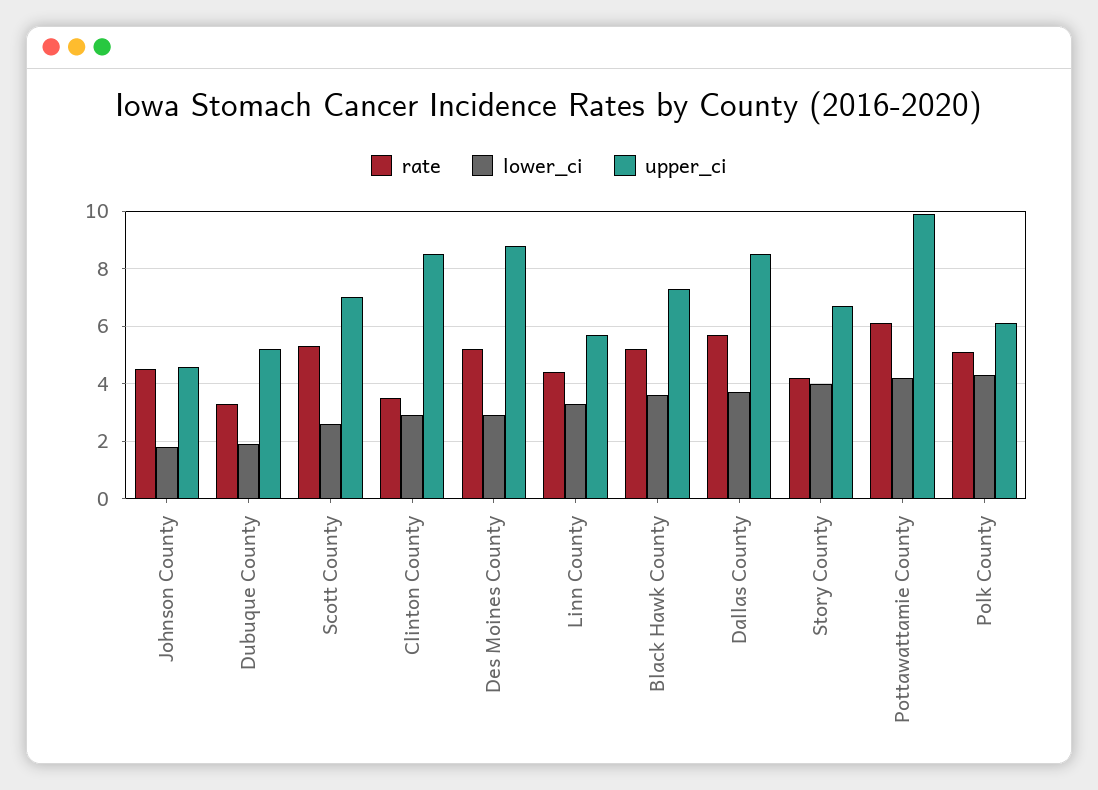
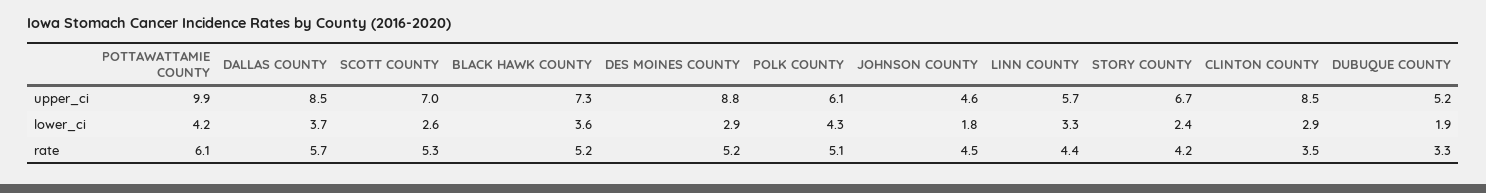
  {
    "rate": {
      "Johnson County": 4.5,
      "Dubuque County": 3.3,
      "Scott County": 5.3,
      "Clinton County": 3.5,
      "Des Moines County": 5.2,
      "Linn County": 4.4,
      "Black Hawk County": 5.2,
      "Dallas County": 5.7,
      "Story County": 4.2,
      "Pottawattamie County": 6.1,
      "Polk County": 5.1
    },
    "lower_ci": {
      "Johnson County": 1.8,
      "Dubuque County": 1.9,
      "Scott County": 2.6,
      "Clinton County": 2.9,
      "Des Moines County": 2.9,
      "Linn County": 3.3,
      "Black Hawk County": 3.6,
      "Dallas County": 3.7,
-     "Story County": 4,
+     "Story County": 2.4,
      "Pottawattamie County": 4.2,
      "Polk County": 4.3
    },
    "upper_ci": {
      "Johnson County": 4.6,
      "Dubuque County": 5.2,
      "Scott County": 7,
      "Clinton County": 8.5,
      "Des Moines County": 8.8,
      "Linn County": 5.7,
      "Black Hawk County": 7.3,
      "Dallas County": 8.5,
      "Story County": 6.7,
      "Pottawattamie County": 9.9,
      "Polk County": 6.1
    }
  }

